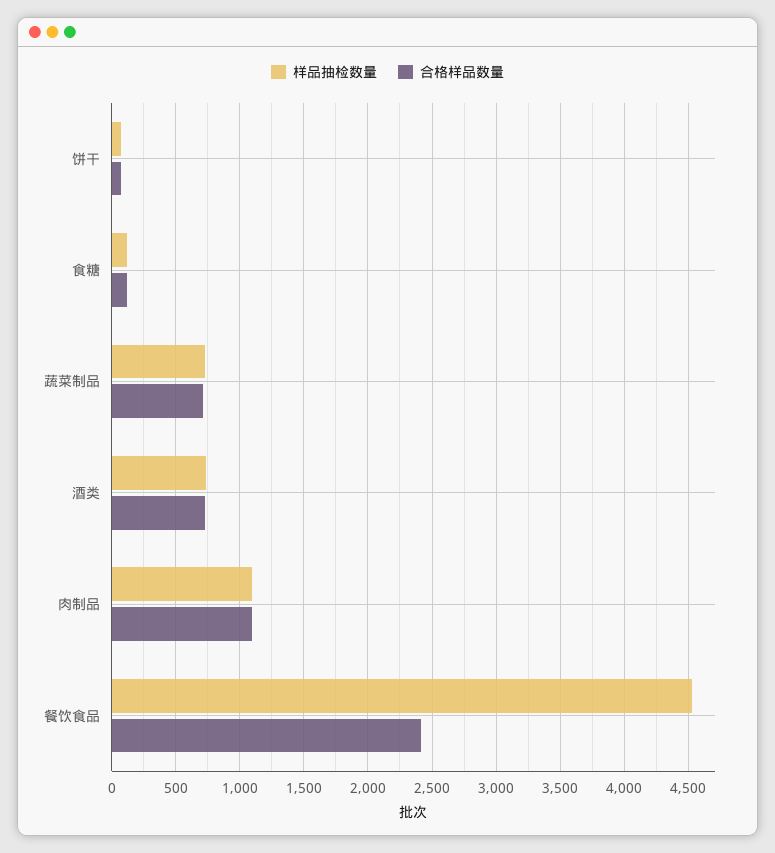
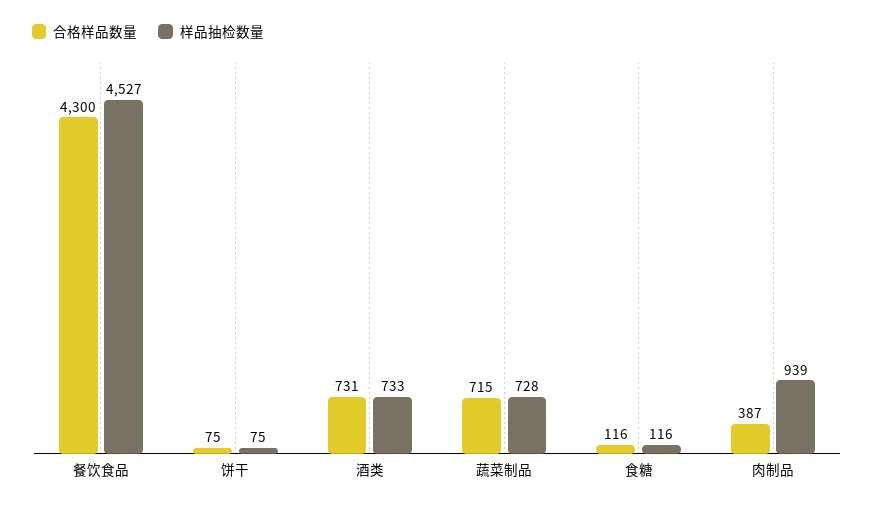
  {
    "样品抽检数量": {
      "饼干": 75,
      "食糖": 116,
      "蔬菜制品": 728,
      "酒类": 733,
-     "肉制品": 1100,
+     "肉制品": 939,
      "餐饮食品": 4527
    },
    "合格样品数量": {
      "饼干": 75,
      "食糖": 116,
      "蔬菜制品": 715,
      "酒类": 731,
-     "肉制品": 1100,
+     "肉制品": 387,
-     "餐饮食品": 2400
+     "餐饮食品": 4300
    }
  }

